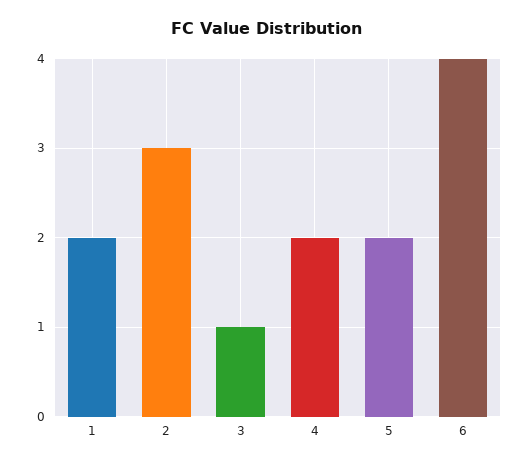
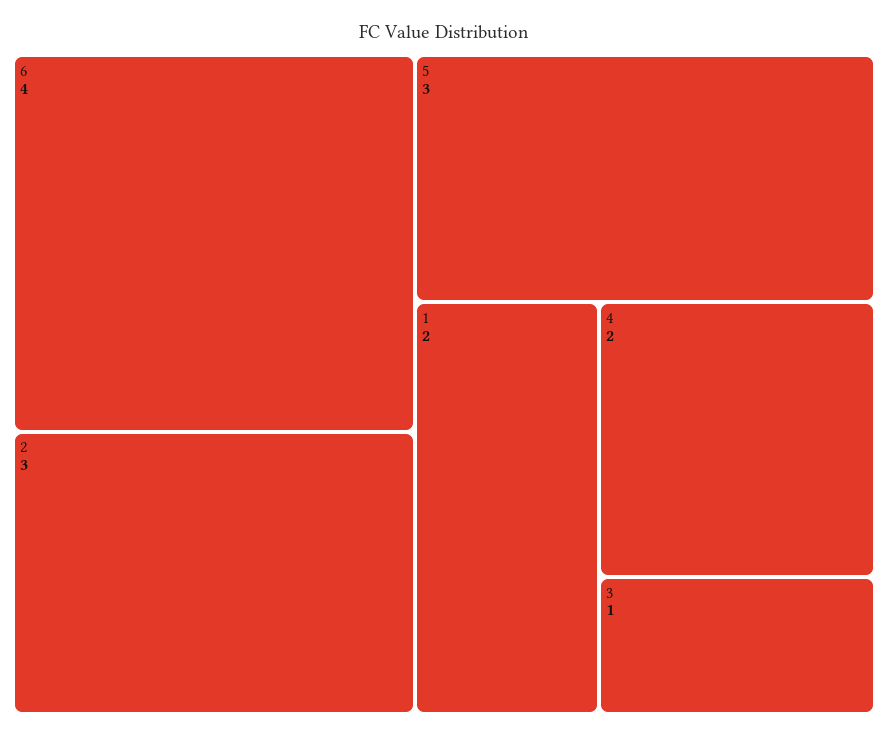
  {
    "1": 2,
    "2": 3,
    "3": 1,
    "4": 2,
-   "5": 2,
+   "5": 3,
    "6": 4
  }

